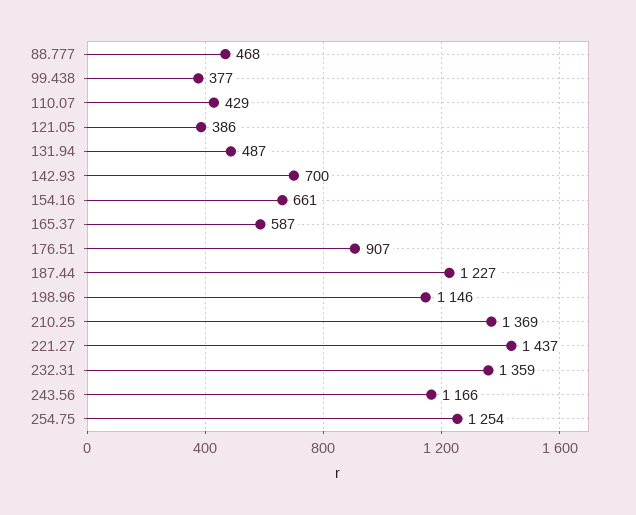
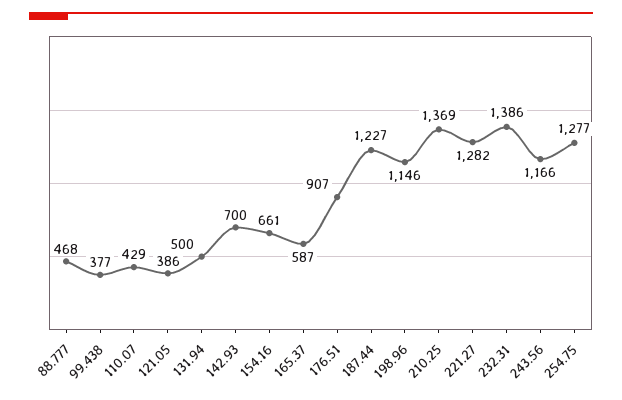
  {
    "88.777": 468,
    "99.438": 377,
    "110.07": 429,
    "121.05": 386,
-   "131.94": 487,
+   "131.94": 500,
    "142.93": 700,
    "154.16": 661,
    "165.37": 587,
    "176.51": 907,
    "187.44": 1227,
    "198.96": 1146,
    "210.25": 1369,
-   "221.27": 1437,
+   "221.27": 1282,
-   "232.31": 1359,
+   "232.31": 1386,
    "243.56": 1166,
-   "254.75": 1254
+   "254.75": 1277
  }

